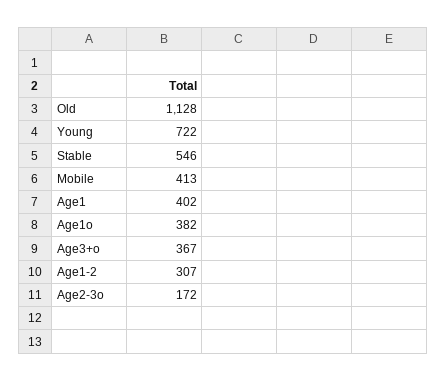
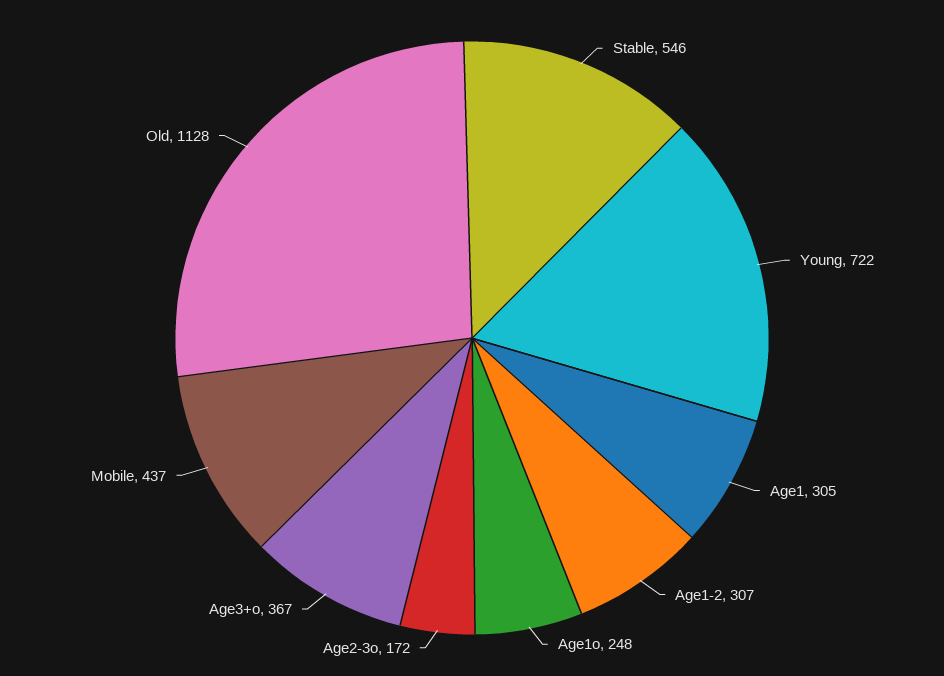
  {
    "Old": 1128,
    "Young": 722,
    "Stable": 546,
-   "Mobile": 413,
+   "Mobile": 437,
-   "Age1": 402,
+   "Age1": 305,
-   "Age1o": 382,
+   "Age1o": 248,
    "Age3+o": 367,
    "Age1-2": 307,
    "Age2-3o": 172
  }

